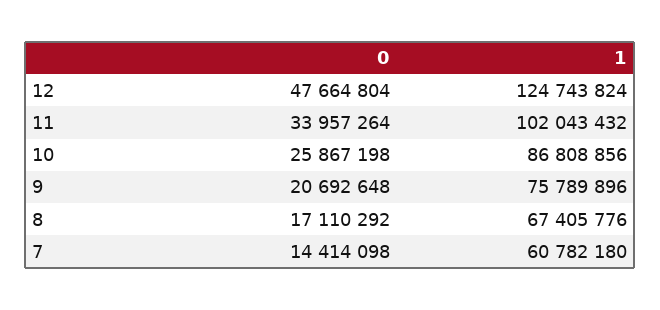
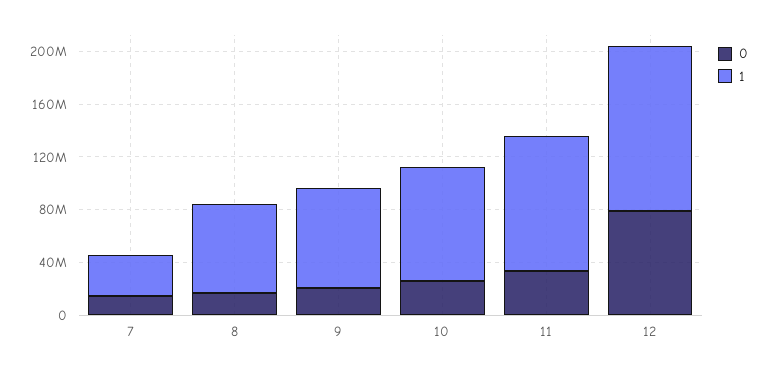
  {
    "0": {
-     "12": 47664804,
+     "12": 80000000,
      "11": 33957264,
      "10": 25867198,
      "9": 20692648,
      "8": 17110292,
      "7": 14414098
    },
    "1": {
      "12": 124743824,
      "11": 102043432,
      "10": 86808856,
      "9": 75789896,
      "8": 67405776,
-     "7": 60782180
+     "7": 30000000
    }
  }

